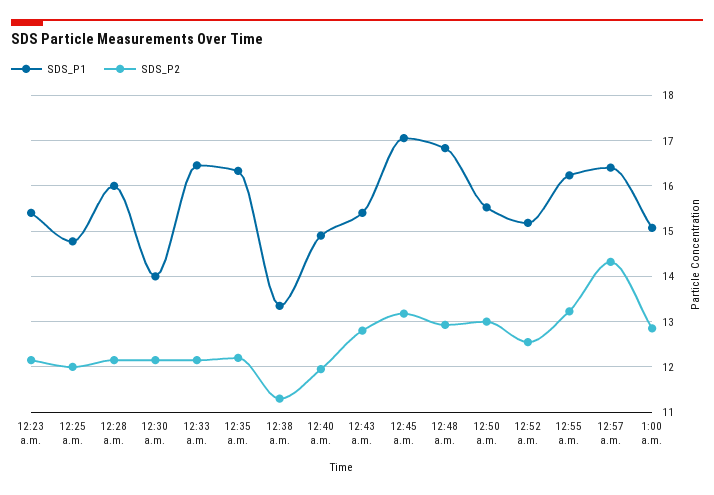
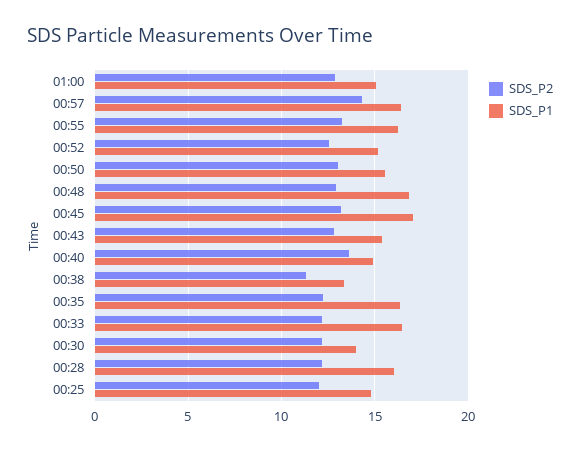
  {
    "SDS_P1": {
-     "12:23 a.m.": 15.4,
      "12:25 a.m.": 14.8,
      "12:28 a.m.": 16,
      "12:30 a.m.": 14,
      "12:33 a.m.": 16.4,
      "12:35 a.m.": 16.4,
      "12:38 a.m.": 13.4,
      "12:40 a.m.": 15,
      "12:43 a.m.": 15.4,
      "12:45 a.m.": 17,
      "12:48 a.m.": 16.8,
      "12:50 a.m.": 15.6,
      "12:52 a.m.": 15.2,
      "12:55 a.m.": 16.2,
      "12:57 a.m.": 16.4,
      "1:00 a.m.": 15
    },
    "SDS_P2": {
-     "12:23 a.m.": 12.2,
      "12:25 a.m.": 12,
      "12:28 a.m.": 12.2,
      "12:30 a.m.": 12.2,
      "12:33 a.m.": 12.2,
      "12:35 a.m.": 12.2,
      "12:38 a.m.": 11.4,
-     "12:40 a.m.": 12,
+     "12:40 a.m.": 13.5,
      "12:43 a.m.": 12.8,
      "12:45 a.m.": 13.2,
      "12:48 a.m.": 13,
      "12:50 a.m.": 13,
      "12:52 a.m.": 12.6,
      "12:55 a.m.": 13.2,
      "12:57 a.m.": 14.4,
      "1:00 a.m.": 12.8
    }
  }

